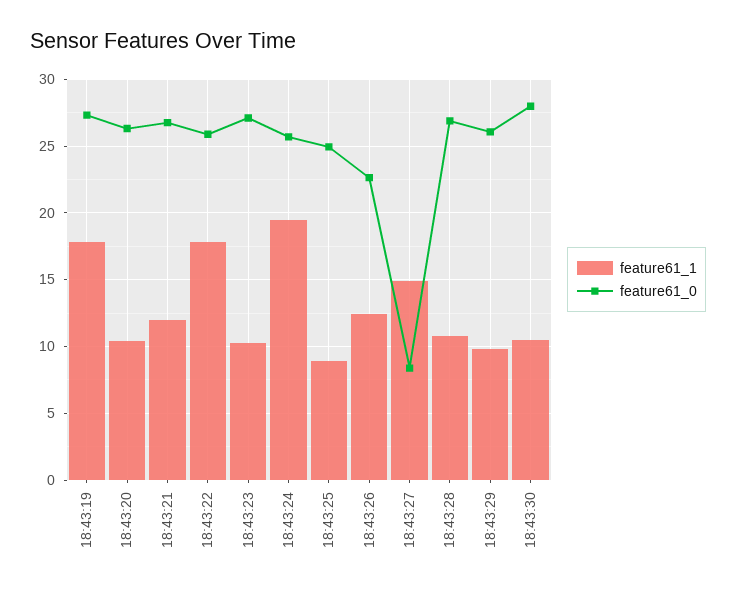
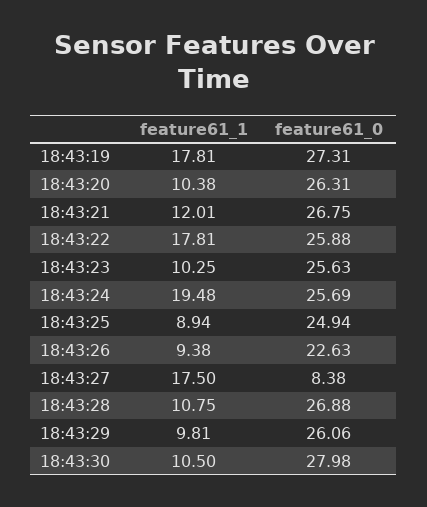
  {
    "feature61_1": {
      "18:43:19": 17.81,
      "18:43:20": 10.38,
      "18:43:21": 12.01,
      "18:43:22": 17.81,
      "18:43:23": 10.25,
      "18:43:24": 19.48,
      "18:43:25": 8.94,
-     "18:43:26": 12.5,
+     "18:43:26": 9.38,
-     "18:43:27": 15,
+     "18:43:27": 17.5,
      "18:43:28": 10.75,
      "18:43:29": 9.81,
      "18:43:30": 10.5
    },
    "feature61_0": {
      "18:43:19": 27.31,
      "18:43:20": 26.31,
      "18:43:21": 26.75,
      "18:43:22": 25.88,
-     "18:43:23": 27,
+     "18:43:23": 25.63,
      "18:43:24": 25.69,
      "18:43:25": 24.94,
      "18:43:26": 22.63,
      "18:43:27": 8.38,
      "18:43:28": 26.88,
      "18:43:29": 26.06,
      "18:43:30": 27.98
    }
  }

